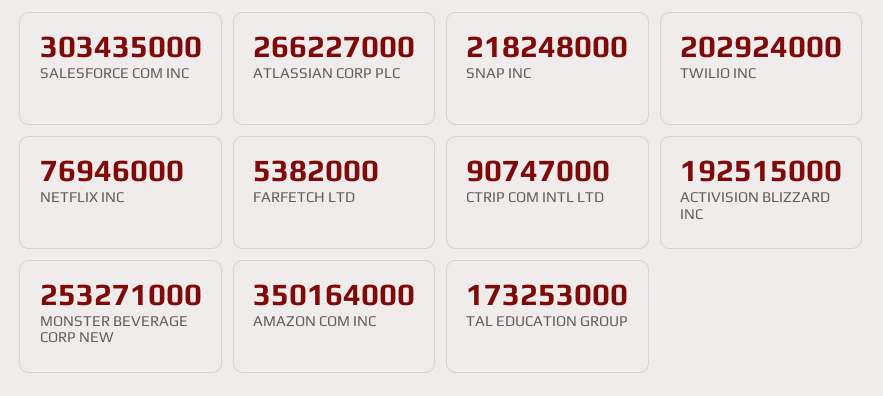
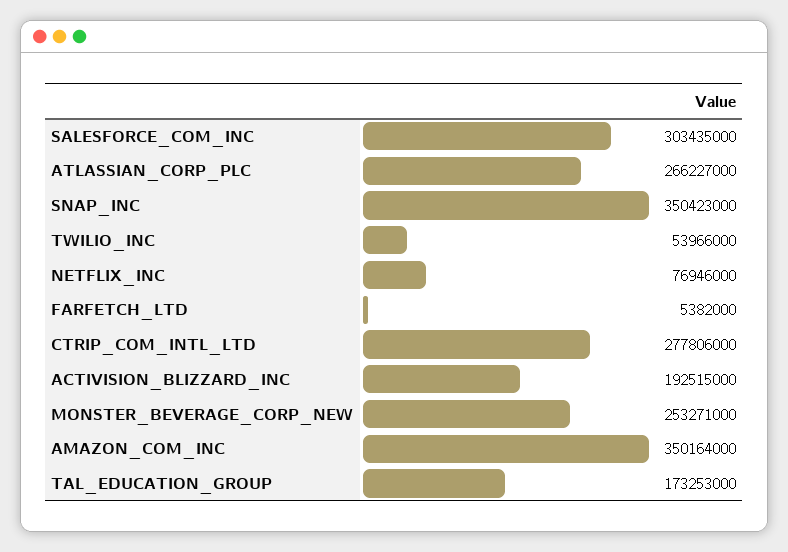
  {
    "SALESFORCE COM INC": 303435000,
    "ATLASSIAN CORP PLC": 266227000,
-   "SNAP INC": 218248000,
+   "SNAP INC": 350423000,
-   "TWILIO INC": 202924000,
+   "TWILIO INC": 53966000,
    "NETFLIX INC": 76946000,
    "FARFETCH LTD": 5382000,
-   "CTRIP COM INTL LTD": 90747000,
+   "CTRIP COM INTL LTD": 277806000,
    "ACTIVISION BLIZZARD INC": 192515000,
    "MONSTER BEVERAGE CORP NEW": 253271000,
    "AMAZON COM INC": 350164000,
    "TAL EDUCATION GROUP": 173253000
  }

